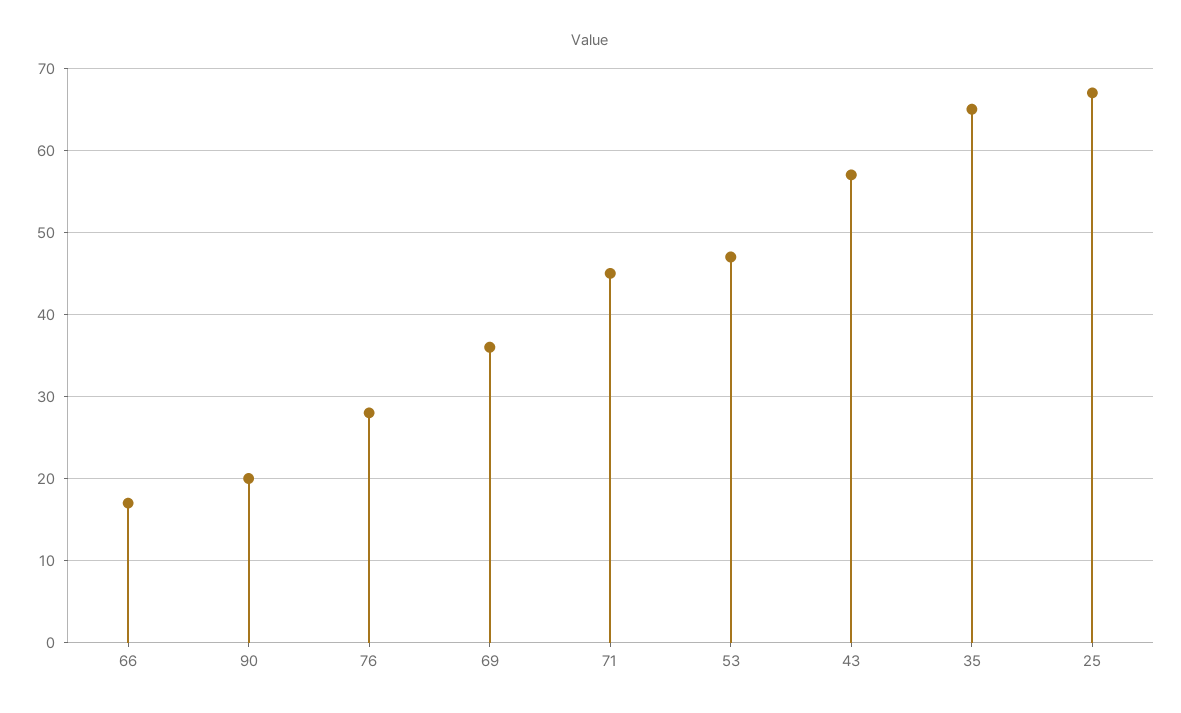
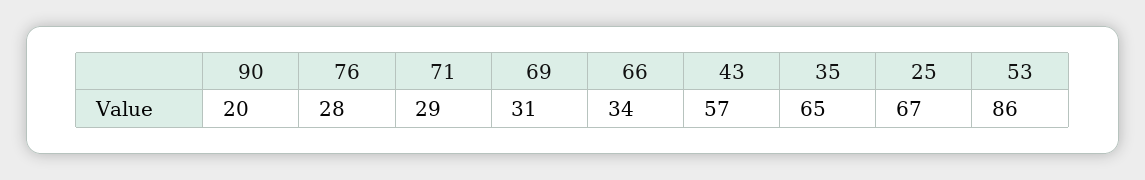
  {
-   "66": 17,
+   "66": 34,
    "90": 20,
    "76": 28,
-   "69": 36,
+   "69": 31,
-   "71": 45,
+   "71": 29,
-   "53": 47,
+   "53": 86,
    "43": 57,
    "35": 65,
    "25": 67
  }

